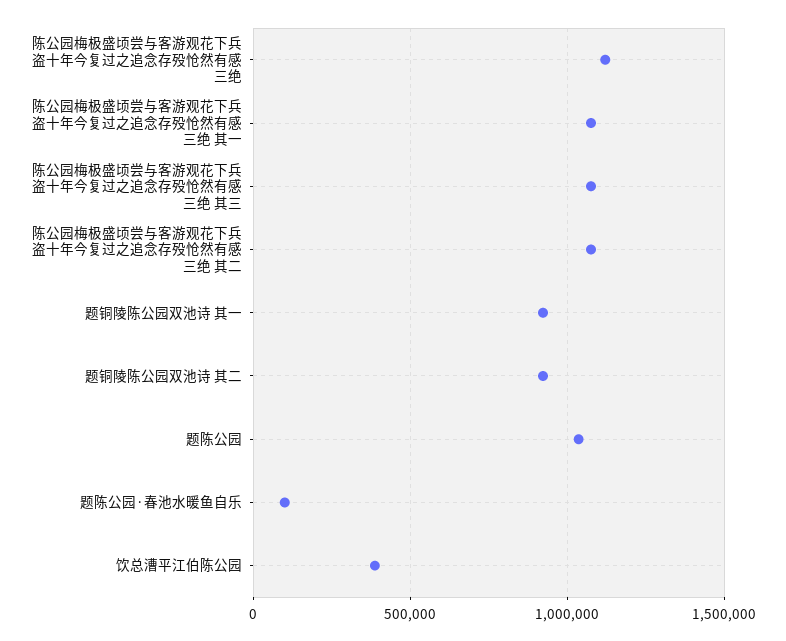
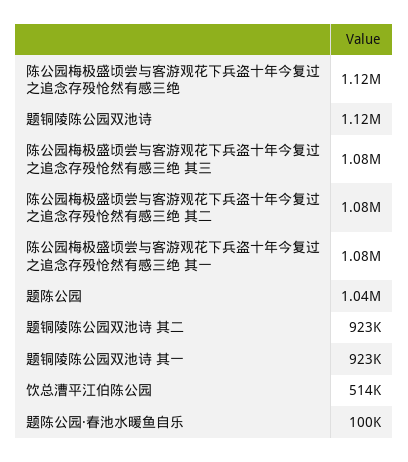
  {
    "陈公园梅极盛顷尝与客游观花下兵盗十年今复过之追念存殁怆然有感三绝": 1120000,
    "陈公园梅极盛顷尝与客游观花下兵盗十年今复过之追念存殁怆然有感三绝 其一": 1080000,
    "陈公园梅极盛顷尝与客游观花下兵盗十年今复过之追念存殁怆然有感三绝 其三": 1080000,
    "陈公园梅极盛顷尝与客游观花下兵盗十年今复过之追念存殁怆然有感三绝 其二": 1080000,
    "题铜陵陈公园双池诗 其一": 923000,
    "题铜陵陈公园双池诗 其二": 923000,
    "题陈公园": 1040000,
    "题陈公园·春池水暖鱼自乐": 100000,
-   "饮总漕平江伯陈公园": 400000
+   "饮总漕平江伯陈公园": 514000,
+   "题铜陵陈公园双池诗": 1120000
  }

